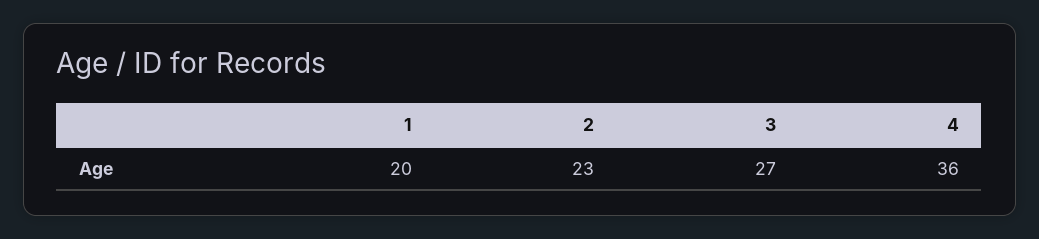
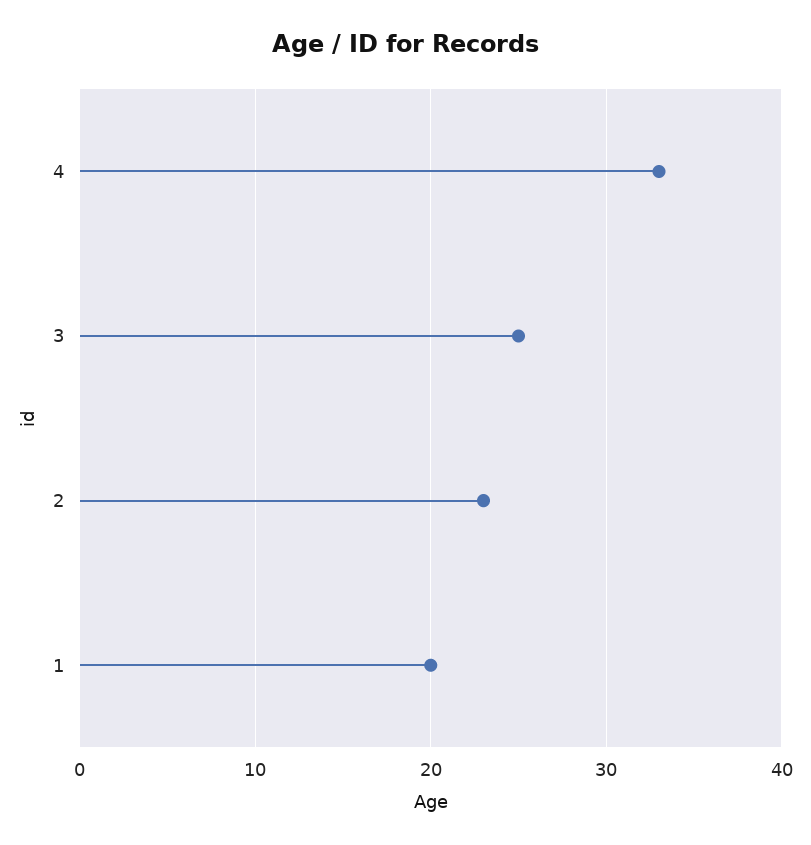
  {
    "1": 20,
    "2": 23,
-   "3": 27,
+   "3": 25,
-   "4": 36
+   "4": 33
  }

